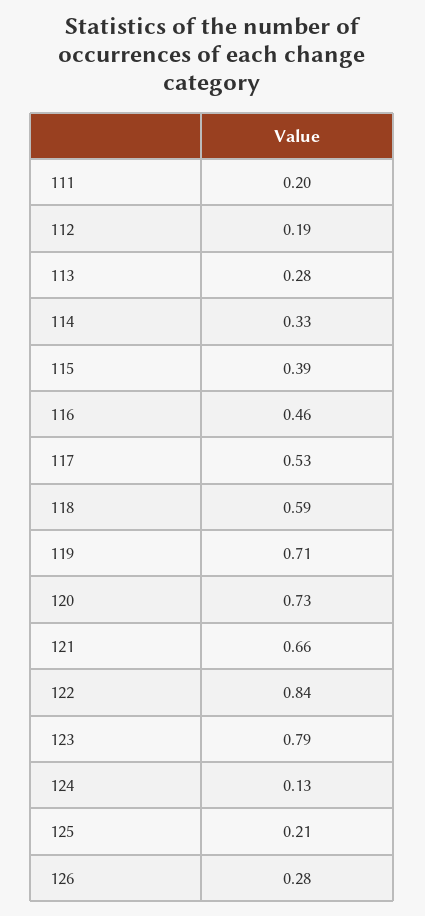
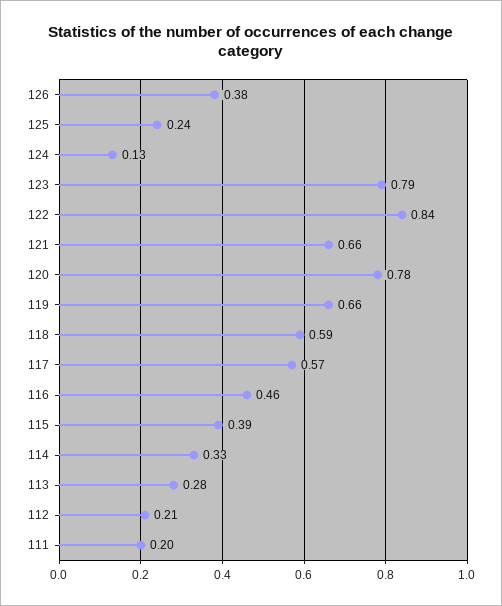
  {
    "111": 0.2,
-   "112": 0.19,
+   "112": 0.21,
    "113": 0.28,
    "114": 0.33,
    "115": 0.39,
    "116": 0.46,
-   "117": 0.53,
+   "117": 0.57,
    "118": 0.59,
-   "119": 0.71,
+   "119": 0.66,
-   "120": 0.73,
+   "120": 0.78,
    "121": 0.66,
    "122": 0.84,
    "123": 0.79,
    "124": 0.13,
-   "125": 0.21,
+   "125": 0.24,
-   "126": 0.28
+   "126": 0.38
  }

